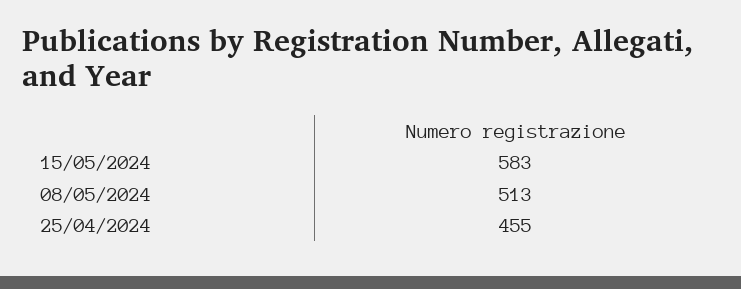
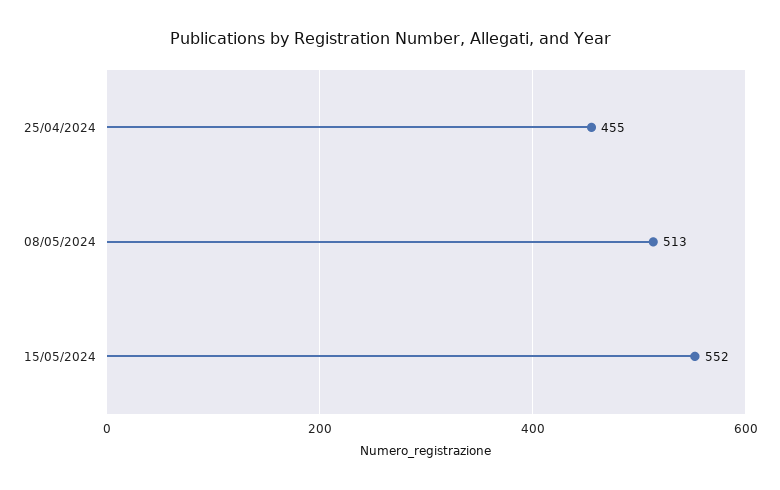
  {
-   "15/05/2024": 583,
+   "15/05/2024": 552,
    "08/05/2024": 513,
    "25/04/2024": 455
  }

